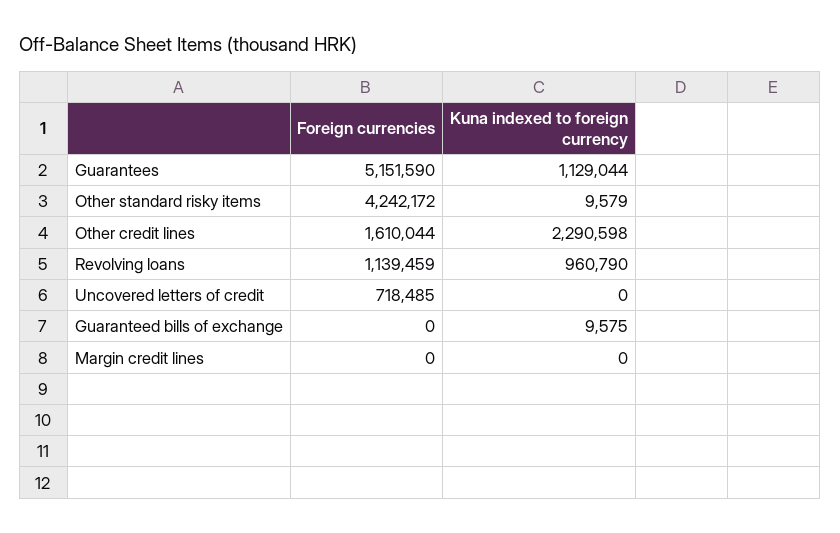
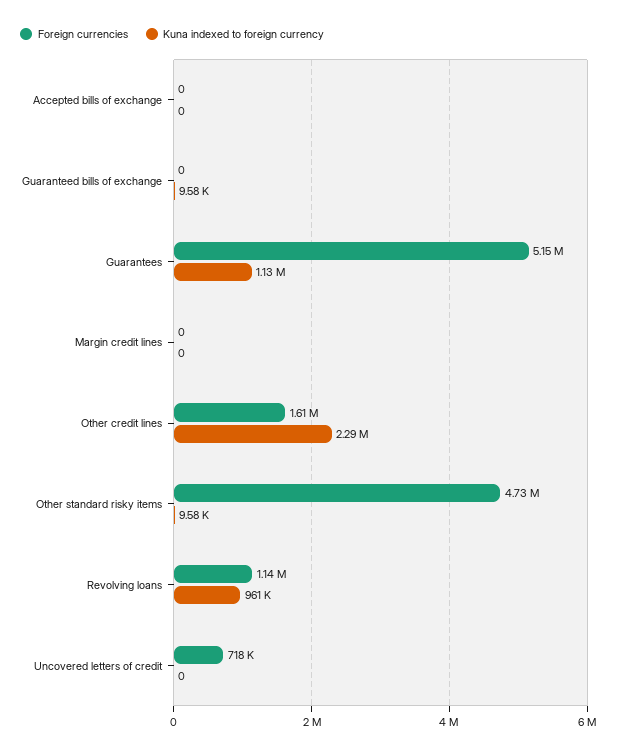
  {
    "Foreign currencies": {
      "Guarantees": 5151590,
-     "Other standard risky items": 4242172,
+     "Other standard risky items": 4730000,
      "Other credit lines": 1610044,
      "Revolving loans": 1139459,
      "Uncovered letters of credit": 718485,
      "Guaranteed bills of exchange": 0,
-     "Margin credit lines": 0
+     "Margin credit lines": 0,
+     "Accepted bills of exchange": 0
    },
    "Kuna indexed to foreign currency": {
      "Guarantees": 1129044,
      "Other standard risky items": 9579,
      "Other credit lines": 2290598,
      "Revolving loans": 960790,
      "Uncovered letters of credit": 0,
      "Guaranteed bills of exchange": 9575,
-     "Margin credit lines": 0
+     "Margin credit lines": 0,
+     "Accepted bills of exchange": 0
    }
  }

